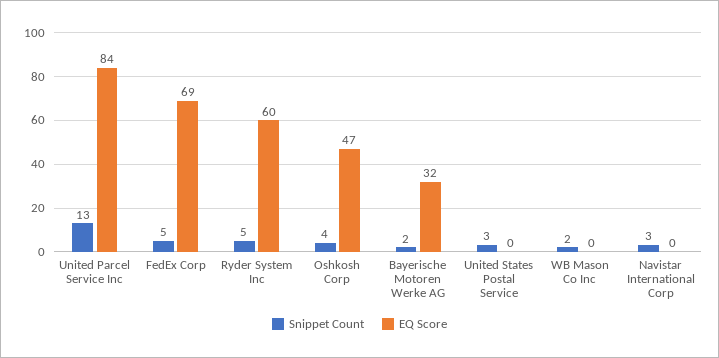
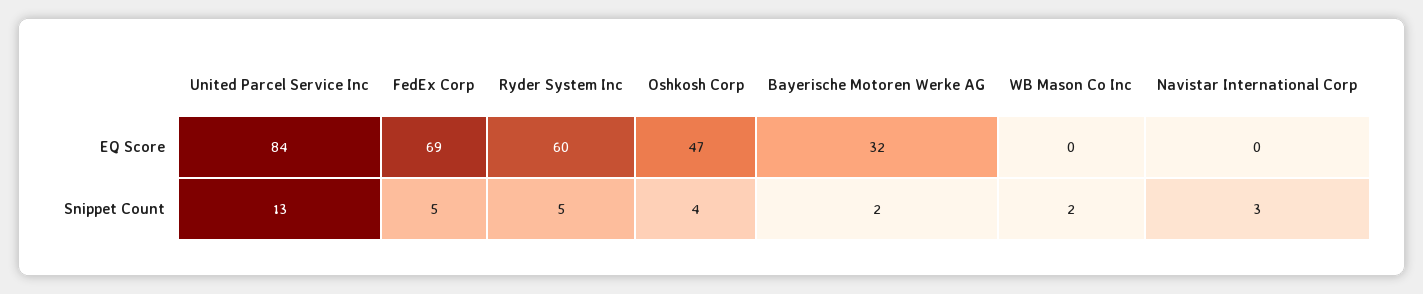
  {
    "Snippet Count": {
      "United Parcel Service Inc": 13,
      "FedEx Corp": 5,
      "Ryder System Inc": 5,
      "Oshkosh Corp": 4,
      "Bayerische Motoren Werke AG": 2,
-     "United States Postal Service": 3,
      "WB Mason Co Inc": 2,
      "Navistar International Corp": 3
    },
    "EQ Score": {
      "United Parcel Service Inc": 84,
      "FedEx Corp": 69,
      "Ryder System Inc": 60,
      "Oshkosh Corp": 47,
      "Bayerische Motoren Werke AG": 32,
-     "United States Postal Service": 0,
      "WB Mason Co Inc": 0,
      "Navistar International Corp": 0
    }
  }

